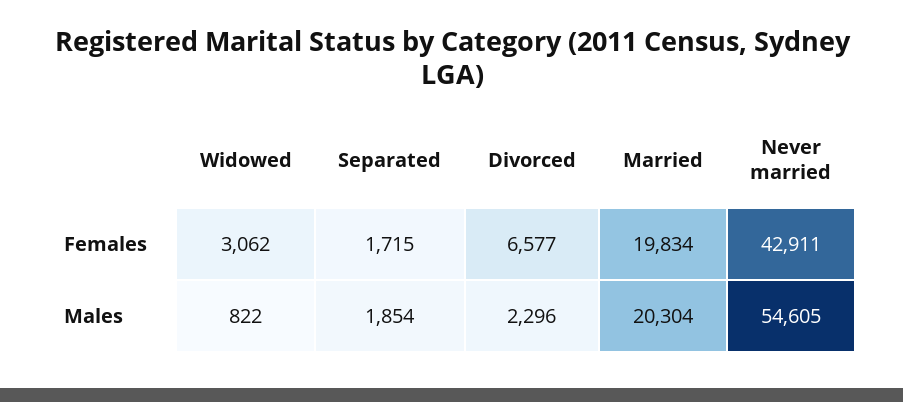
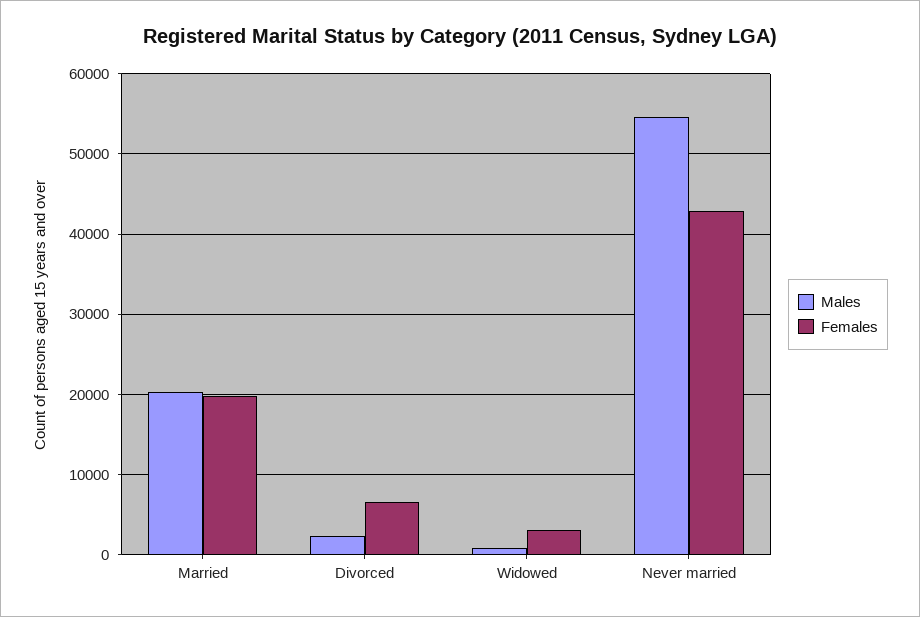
  {
    "Females": {
      "Widowed": 3062,
-     "Separated": 1715,
      "Divorced": 6577,
      "Married": 19834,
      "Never married": 42911
    },
    "Males": {
      "Widowed": 822,
-     "Separated": 1854,
      "Divorced": 2296,
      "Married": 20304,
      "Never married": 54605
    }
  }

